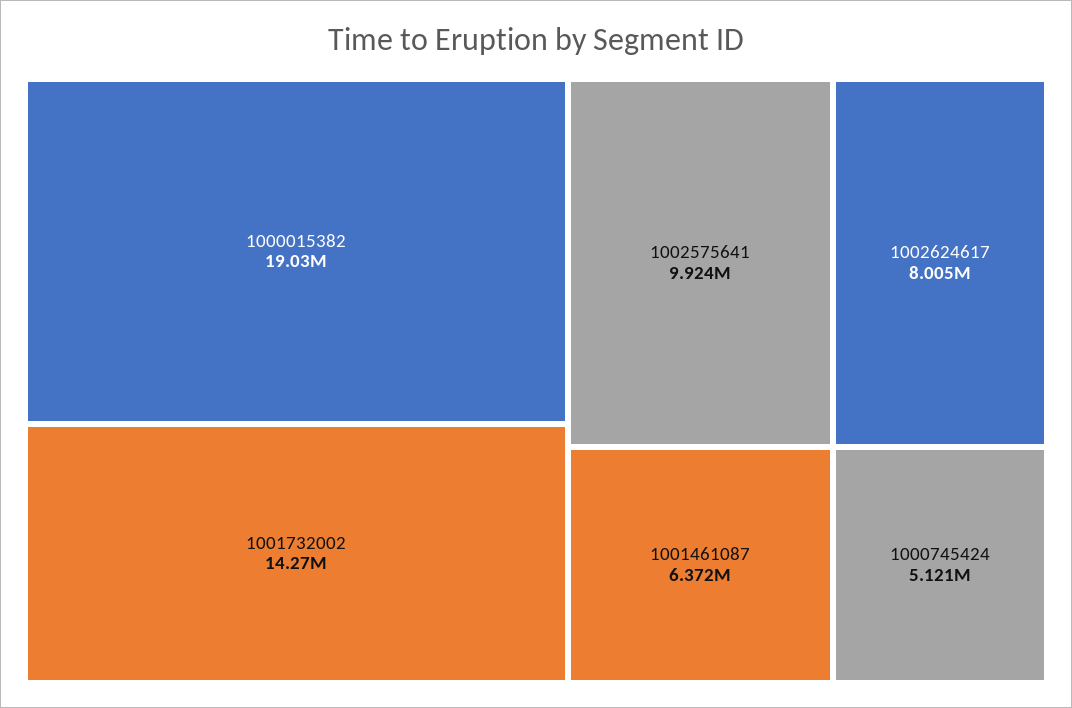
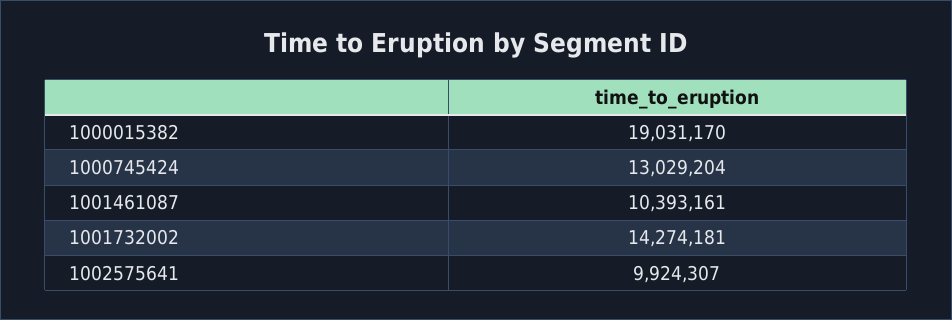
  {
    "1000015382": 19031170,
    "1001732002": 14274181,
    "1002575641": 9924307,
-   "1002624617": 8005000,
-   "1001461087": 6372000,
+   "1001461087": 10393161,
-   "1000745424": 5121000
+   "1000745424": 13029204
  }

